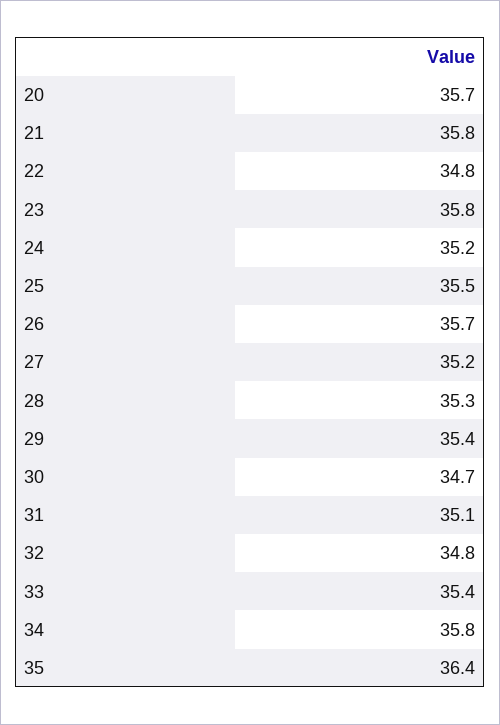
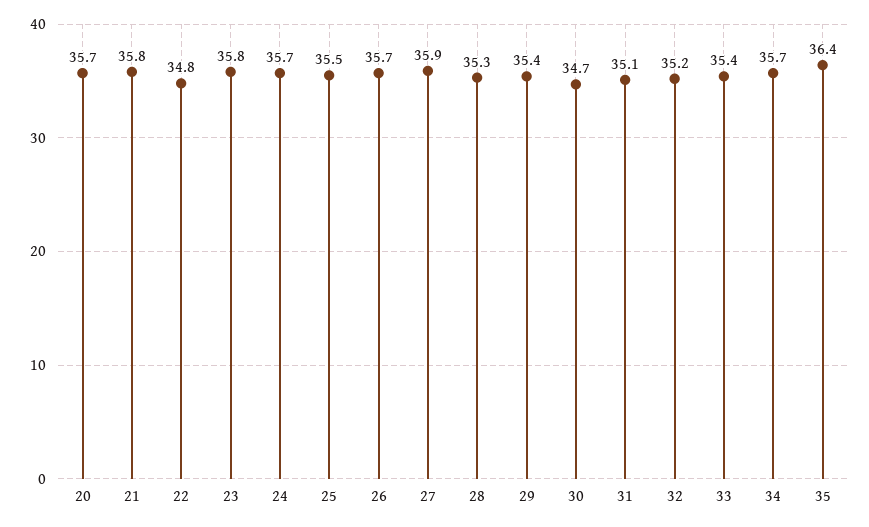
  {
    "20": 35.7,
    "21": 35.8,
    "22": 34.8,
    "23": 35.8,
-   "24": 35.2,
+   "24": 35.7,
    "25": 35.5,
    "26": 35.7,
-   "27": 35.2,
+   "27": 35.9,
    "28": 35.3,
    "29": 35.4,
    "30": 34.7,
    "31": 35.1,
-   "32": 34.8,
+   "32": 35.2,
    "33": 35.4,
-   "34": 35.8,
+   "34": 35.7,
    "35": 36.4
  }

